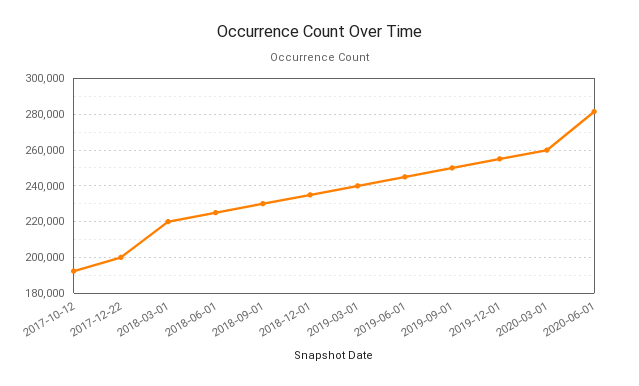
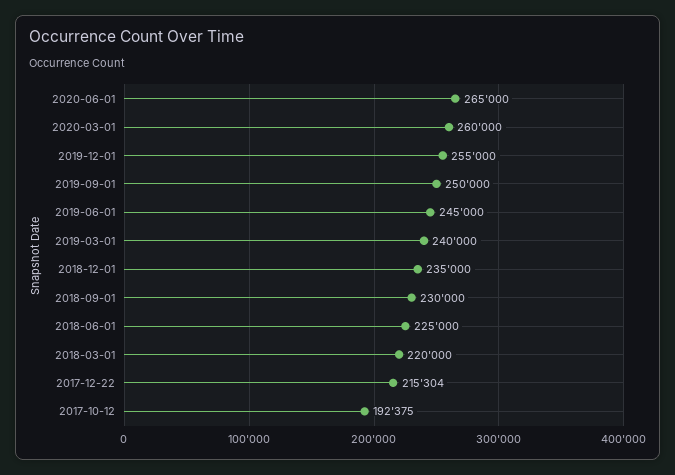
  {
    "2017-10-12": 192375,
-   "2017-12-22": 200000,
+   "2017-12-22": 215304,
    "2018-03-01": 220000,
    "2018-06-01": 225000,
    "2018-09-01": 230000,
    "2018-12-01": 235000,
    "2019-03-01": 240000,
    "2019-06-01": 245000,
    "2019-09-01": 250000,
    "2019-12-01": 255000,
    "2020-03-01": 260000,
-   "2020-06-01": 280000
+   "2020-06-01": 265000
  }

